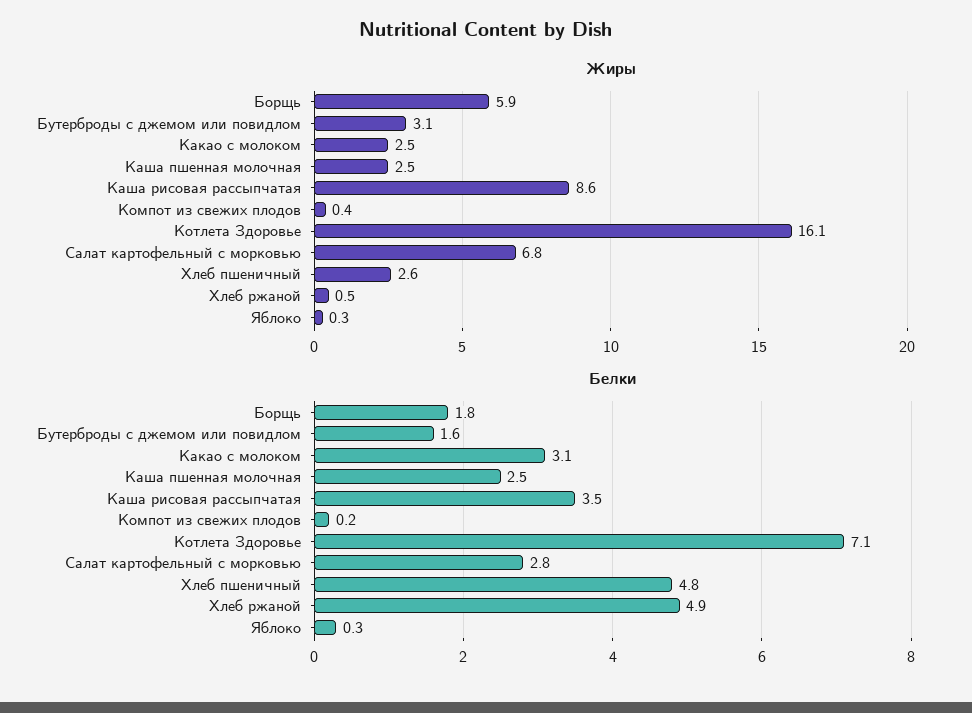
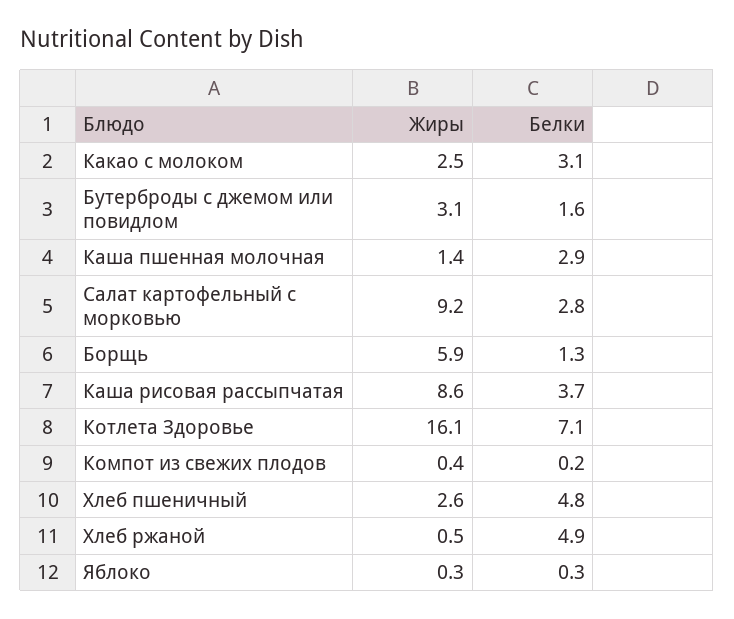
  {
    "Жиры": {
      "Борщь": 5.9,
      "Бутерброды с джемом или повидлом": 3.1,
      "Какао с молоком": 2.5,
-     "Каша пшенная молочная": 2.5,
+     "Каша пшенная молочная": 1.4,
      "Каша рисовая рассыпчатая": 8.6,
      "Компот из свежих плодов": 0.4,
      "Котлета Здоровье": 16.1,
-     "Салат картофельный с морковью": 6.8,
+     "Салат картофельный с морковью": 9.2,
      "Хлеб пшеничный": 2.6,
      "Хлеб ржаной": 0.5,
      "Яблоко": 0.3
    },
    "Белки": {
-     "Борщь": 1.8,
+     "Борщь": 1.3,
      "Бутерброды с джемом или повидлом": 1.6,
      "Какао с молоком": 3.1,
-     "Каша пшенная молочная": 2.5,
+     "Каша пшенная молочная": 2.9,
-     "Каша рисовая рассыпчатая": 3.5,
+     "Каша рисовая рассыпчатая": 3.7,
      "Компот из свежих плодов": 0.2,
      "Котлета Здоровье": 7.1,
      "Салат картофельный с морковью": 2.8,
      "Хлеб пшеничный": 4.8,
      "Хлеб ржаной": 4.9,
      "Яблоко": 0.3
    }
  }

